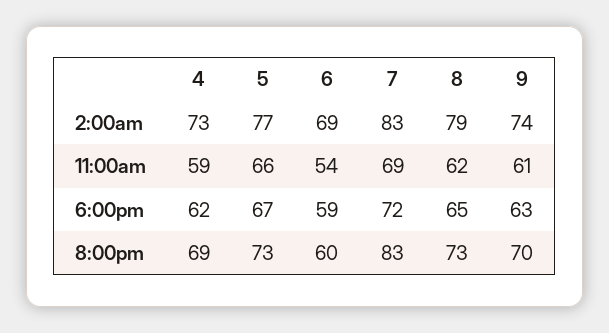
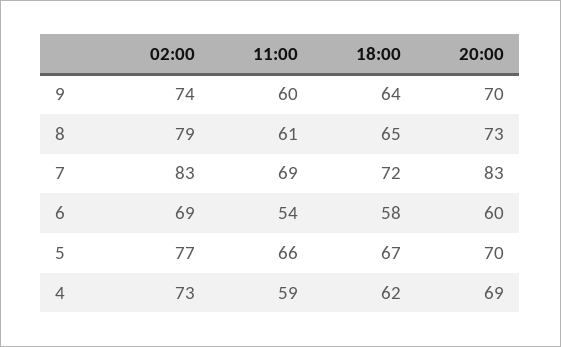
  {
    "4": {
      "2:00am": 73,
      "11:00am": 59,
      "6:00pm": 62,
      "8:00pm": 69
    },
    "5": {
      "2:00am": 77,
      "11:00am": 66,
      "6:00pm": 67,
-     "8:00pm": 73
+     "8:00pm": 70
    },
    "6": {
      "2:00am": 69,
      "11:00am": 54,
-     "6:00pm": 59,
+     "6:00pm": 58,
      "8:00pm": 60
    },
    "7": {
      "2:00am": 83,
      "11:00am": 69,
      "6:00pm": 72,
      "8:00pm": 83
    },
    "8": {
      "2:00am": 79,
-     "11:00am": 62,
+     "11:00am": 61,
      "6:00pm": 65,
      "8:00pm": 73
    },
    "9": {
      "2:00am": 74,
-     "11:00am": 61,
+     "11:00am": 60,
-     "6:00pm": 63,
+     "6:00pm": 64,
      "8:00pm": 70
    }
  }

